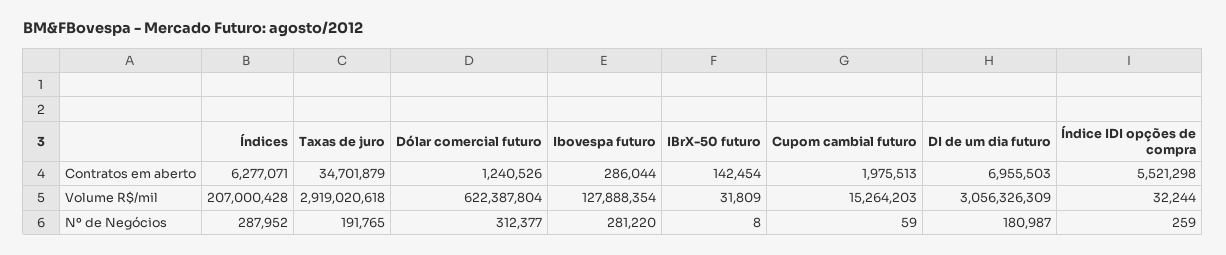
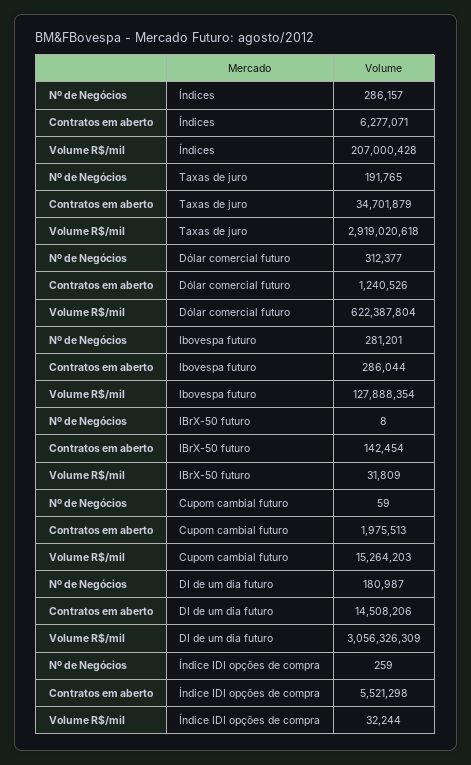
  {
    "Índices": {
      "Contratos em aberto": 6277071,
      "Volume R$/mil": 207000428,
-     "Nº de Negócios": 287952
+     "Nº de Negócios": 286157
    },
    "Taxas de juro": {
      "Contratos em aberto": 34701879,
      "Volume R$/mil": 2919020618,
      "Nº de Negócios": 191765
    },
    "Dólar comercial futuro": {
      "Contratos em aberto": 1240526,
      "Volume R$/mil": 622387804,
      "Nº de Negócios": 312377
    },
    "Ibovespa futuro": {
      "Contratos em aberto": 286044,
      "Volume R$/mil": 127888354,
-     "Nº de Negócios": 281220
+     "Nº de Negócios": 281201
    },
    "IBrX-50 futuro": {
      "Contratos em aberto": 142454,
      "Volume R$/mil": 31809,
      "Nº de Negócios": 8
    },
    "Cupom cambial futuro": {
      "Contratos em aberto": 1975513,
      "Volume R$/mil": 15264203,
      "Nº de Negócios": 59
    },
    "DI de um dia futuro": {
-     "Contratos em aberto": 6955503,
+     "Contratos em aberto": 14508206,
      "Volume R$/mil": 3056326309,
      "Nº de Negócios": 180987
    },
    "Índice IDI opções de compra": {
      "Contratos em aberto": 5521298,
      "Volume R$/mil": 32244,
      "Nº de Negócios": 259
    }
  }

